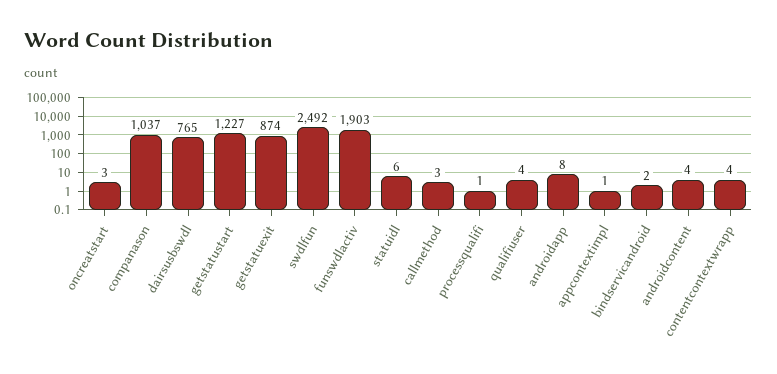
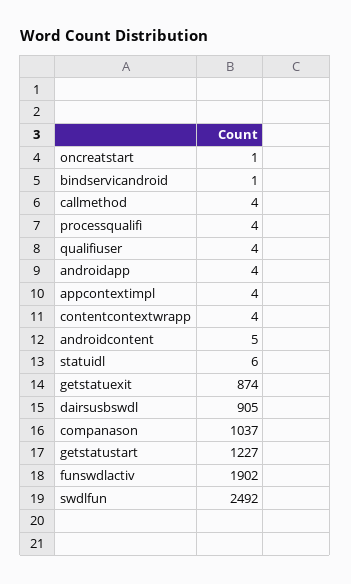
  {
-   "oncreatstart": 3,
+   "oncreatstart": 1,
    "companason": 1037,
-   "dairsusbswdl": 765,
+   "dairsusbswdl": 905,
    "getstatustart": 1227,
    "getstatuexit": 874,
    "swdlfun": 2492,
-   "funswdlactiv": 1903,
+   "funswdlactiv": 1902,
    "statuidl": 6,
-   "callmethod": 3,
+   "callmethod": 4,
-   "processqualifi": 1,
+   "processqualifi": 4,
    "qualifiuser": 4,
-   "androidapp": 8,
+   "androidapp": 4,
-   "appcontextimpl": 1,
+   "appcontextimpl": 4,
-   "bindservicandroid": 2,
+   "bindservicandroid": 1,
-   "androidcontent": 4,
+   "androidcontent": 5,
    "contentcontextwrapp": 4
  }

